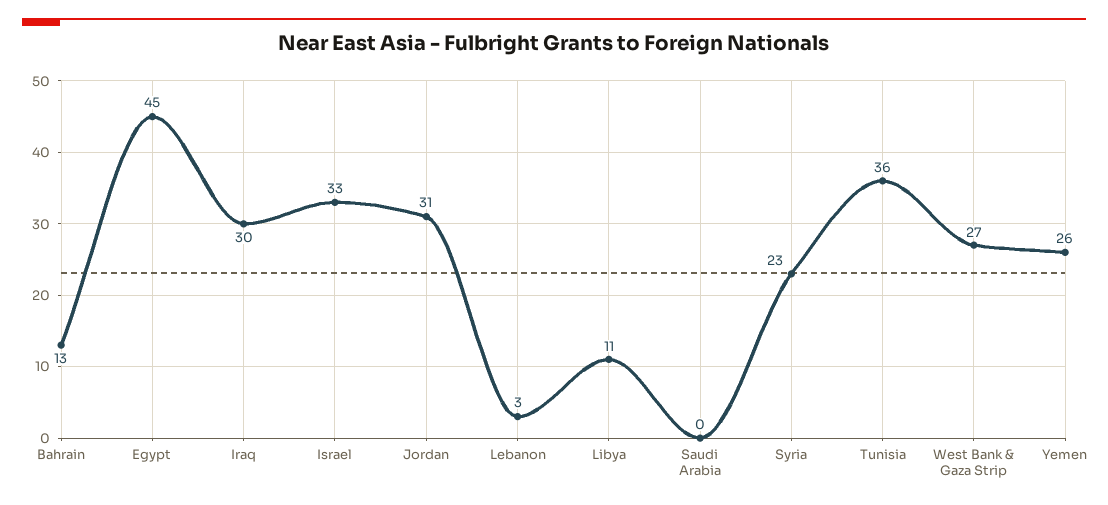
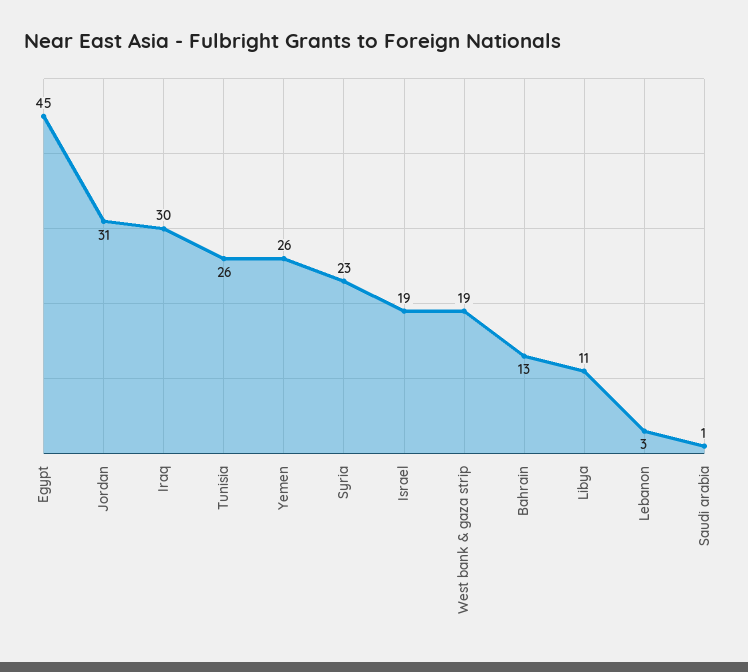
  {
    "Bahrain": 13,
    "Egypt": 45,
    "Iraq": 30,
-   "Israel": 33,
+   "Israel": 19,
    "Jordan": 31,
    "Lebanon": 3,
    "Libya": 11,
-   "Saudi Arabia": 0,
+   "Saudi Arabia": 1,
    "Syria": 23,
-   "Tunisia": 36,
+   "Tunisia": 26,
-   "West Bank & Gaza Strip": 27,
+   "West Bank & Gaza Strip": 19,
    "Yemen": 26
  }

